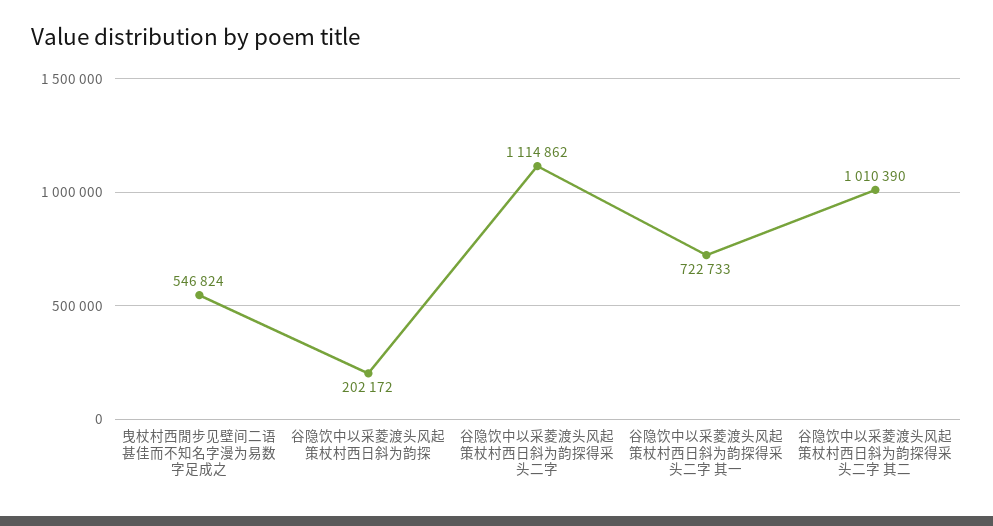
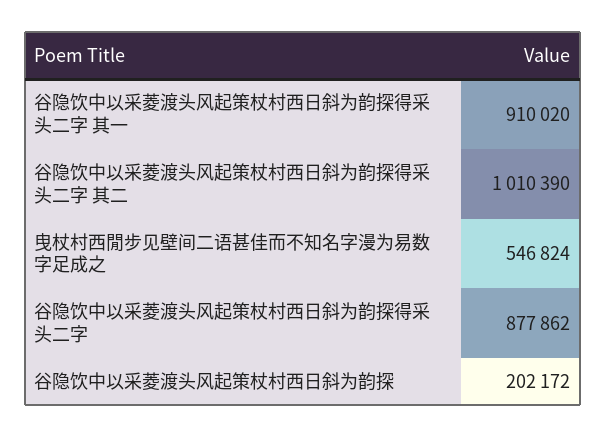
  {
    "曳杖村西閒步见壁间二语甚佳而不知名字漫为易数字足成之": 546824,
    "谷隐饮中以采菱渡头风起策杖村西日斜为韵探": 202172,
-   "谷隐饮中以采菱渡头风起策杖村西日斜为韵探得采头二字": 1114862,
+   "谷隐饮中以采菱渡头风起策杖村西日斜为韵探得采头二字": 877862,
-   "谷隐饮中以采菱渡头风起策杖村西日斜为韵探得采头二字 其一": 722733,
+   "谷隐饮中以采菱渡头风起策杖村西日斜为韵探得采头二字 其一": 910020,
    "谷隐饮中以采菱渡头风起策杖村西日斜为韵探得采头二字 其二": 1010390
  }

